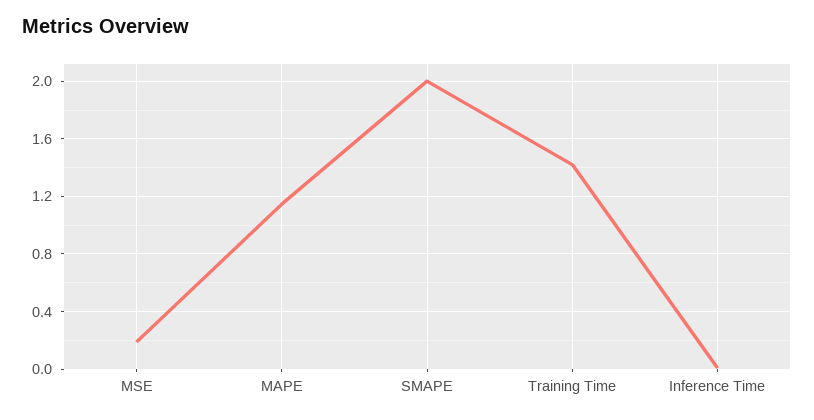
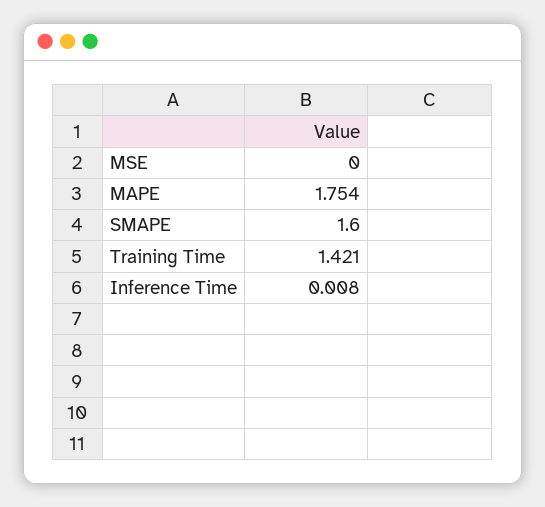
  {
-   "MSE": 0.2,
+   "MSE": 0,
-   "MAPE": 1.15,
+   "MAPE": 1.754,
-   "SMAPE": 2,
+   "SMAPE": 1.6,
    "Training Time": 1.421,
    "Inference Time": 0.008
  }

